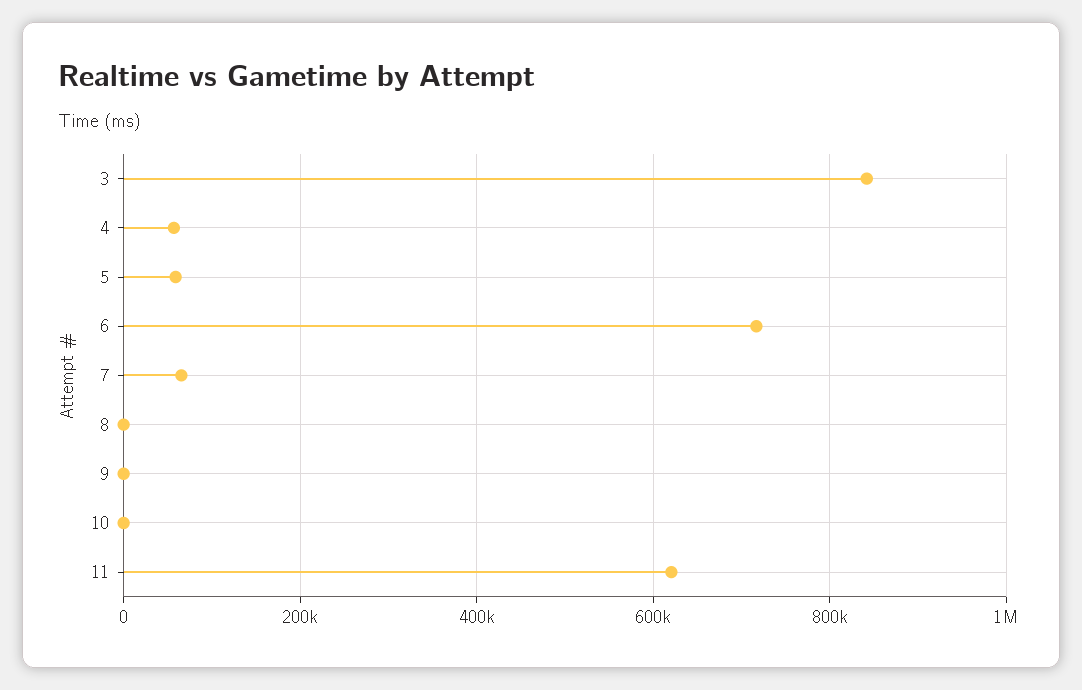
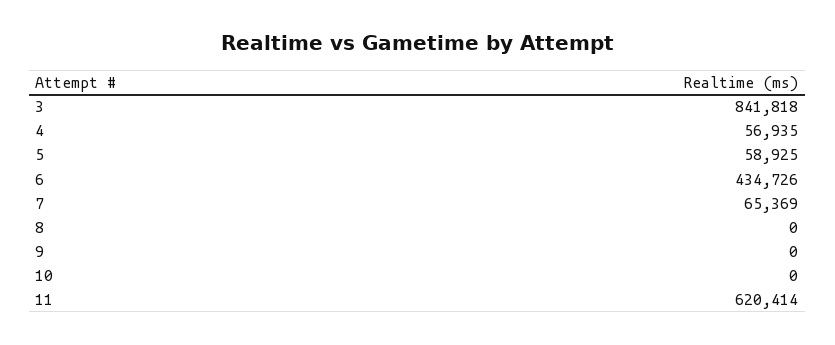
  {
    "3": 841818,
    "4": 56935,
    "5": 58925,
-   "6": 720000,
+   "6": 434726,
    "7": 65369,
    "8": 0,
    "9": 0,
    "10": 0,
    "11": 620414
  }

